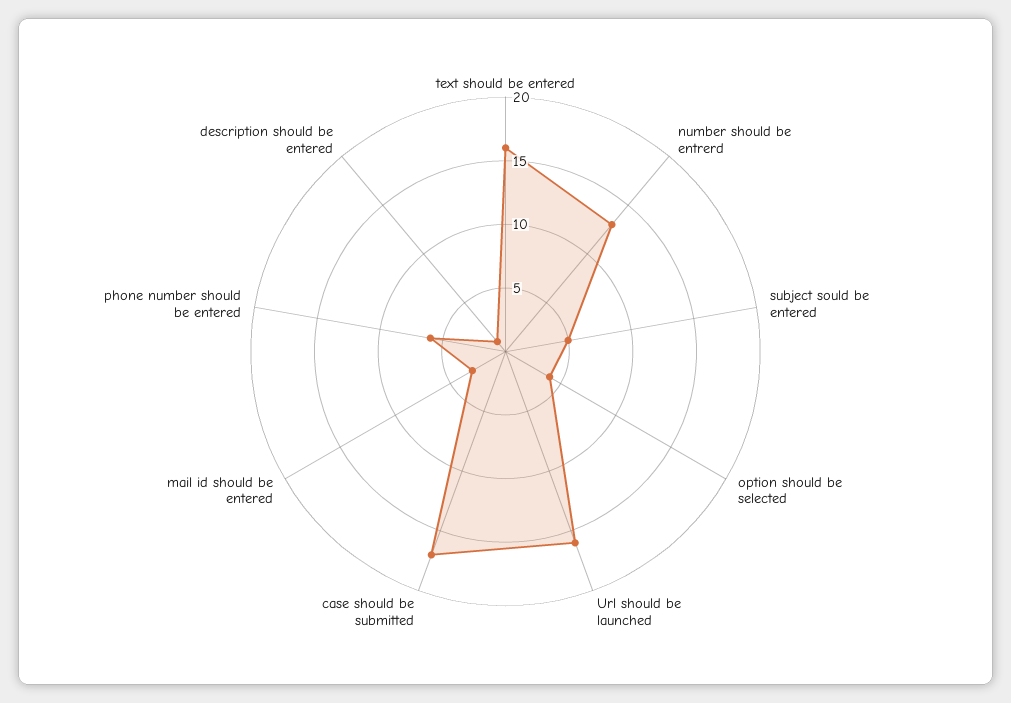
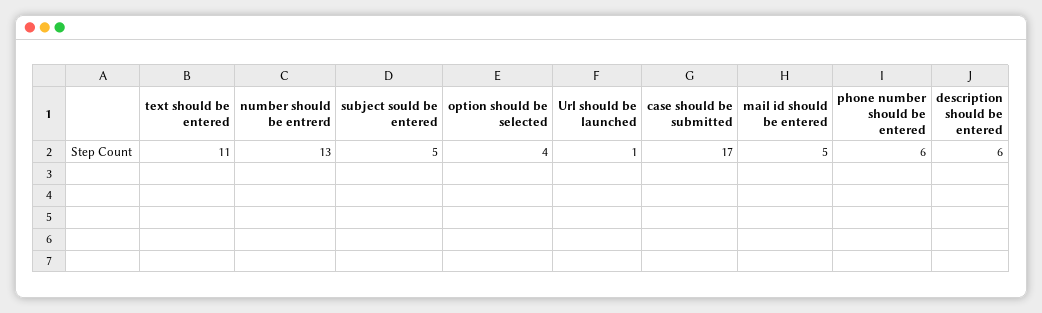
  {
-   "text should be entered": 16,
+   "text should be entered": 11,
    "number should be entrerd": 13,
    "subject sould be entered": 5,
    "option should be selected": 4,
-   "Url should be launched": 16,
+   "Url should be launched": 1,
    "case should be submitted": 17,
-   "mail id should be entered": 3,
+   "mail id should be entered": 5,
    "phone number should be entered": 6,
-   "description should be entered": 1
+   "description should be entered": 6
  }

